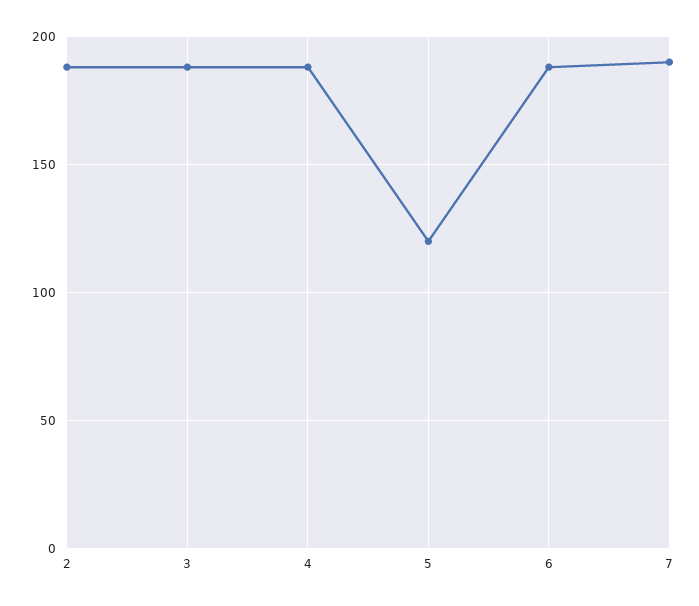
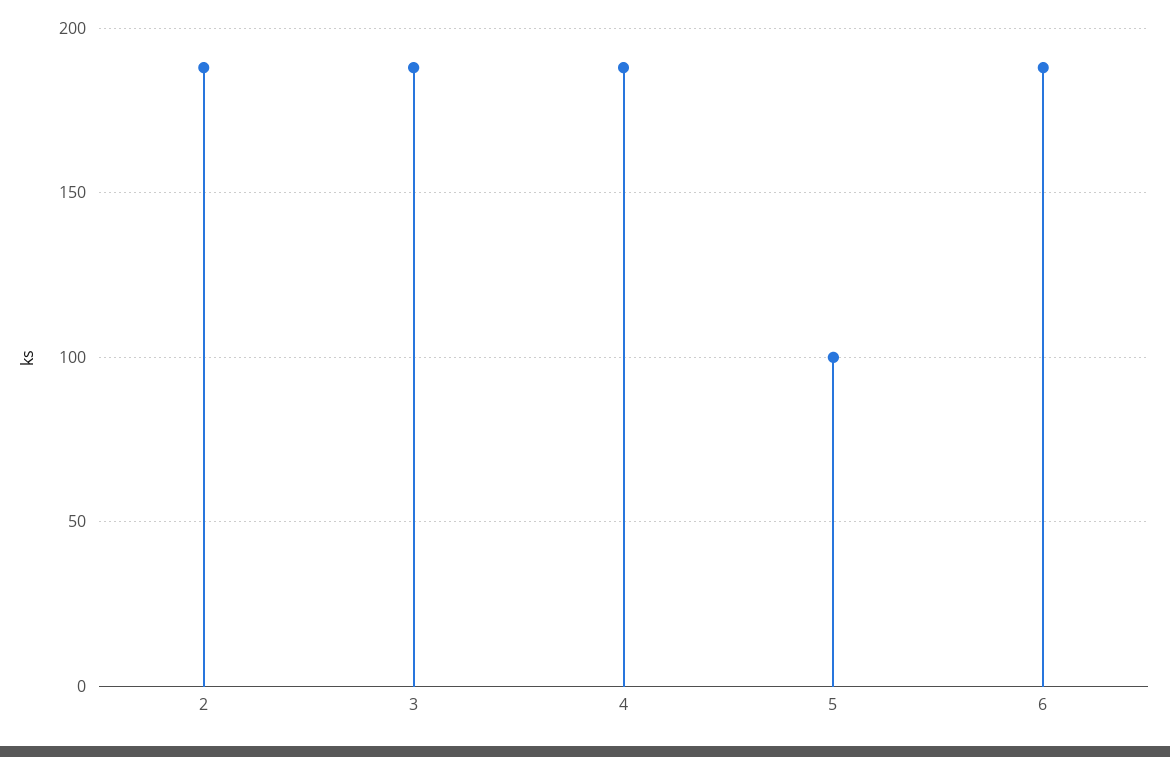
  {
    "2": 190,
    "3": 190,
    "4": 190,
-   "5": 120,
+   "5": 100,
-   "6": 190,
+   "6": 190
-   "7": 190
  }

